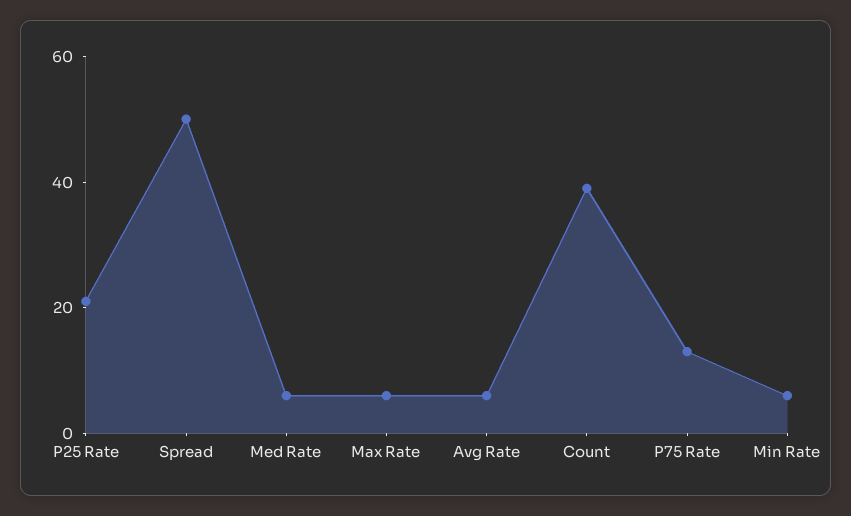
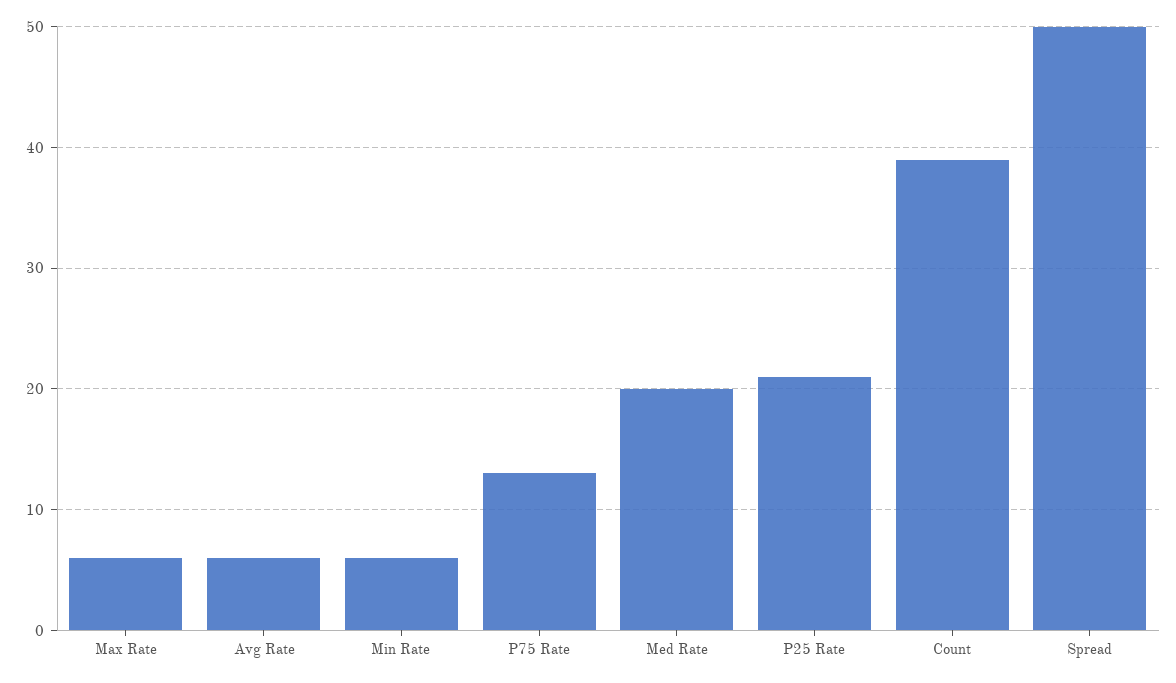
  {
    "P25 Rate": 21,
    "Spread": 50,
-   "Med Rate": 5,
+   "Med Rate": 20,
    "Max Rate": 6,
    "Avg Rate": 6,
    "Count": 39,
    "P75 Rate": 13,
    "Min Rate": 6
  }

